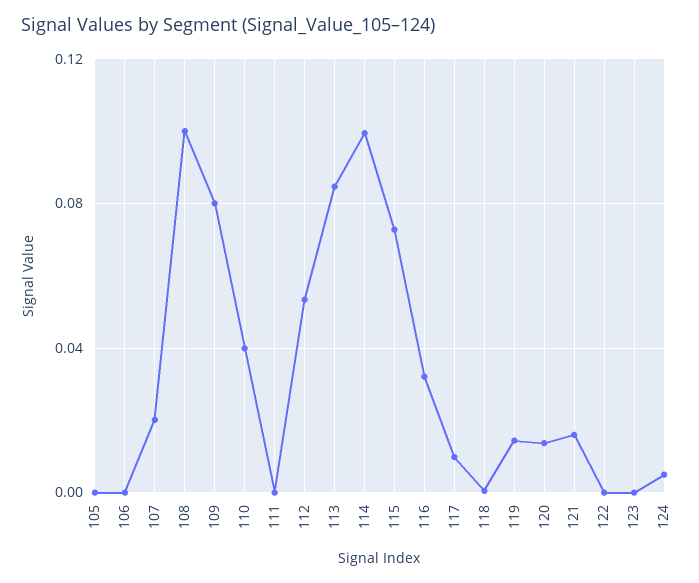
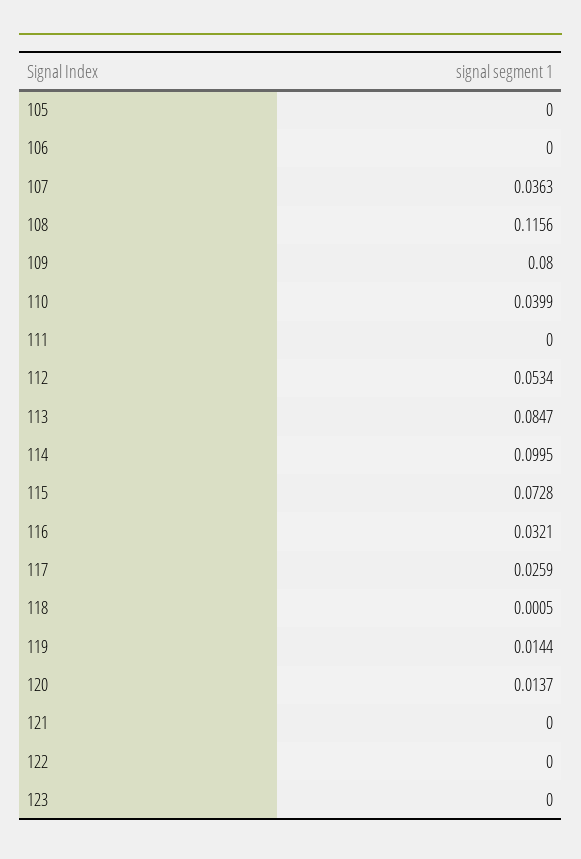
  {
    "105": 0,
    "106": 0,
-   "107": 0.02,
+   "107": 0.0363,
-   "108": 0.1,
+   "108": 0.1156,
    "109": 0.08,
    "110": 0.0399,
    "111": 0,
    "112": 0.0534,
    "113": 0.0847,
    "114": 0.0995,
    "115": 0.0728,
    "116": 0.0321,
-   "117": 0.01,
+   "117": 0.0259,
    "118": 0.0005,
    "119": 0.0144,
    "120": 0.0137,
-   "121": 0.015,
+   "121": 0,
    "122": 0,
-   "123": 0,
+   "123": 0
-   "124": 0.005
  }

